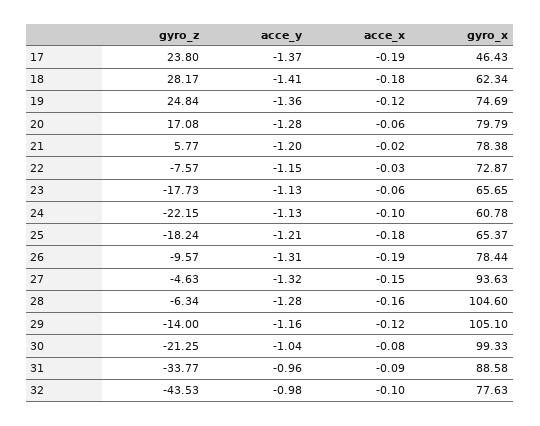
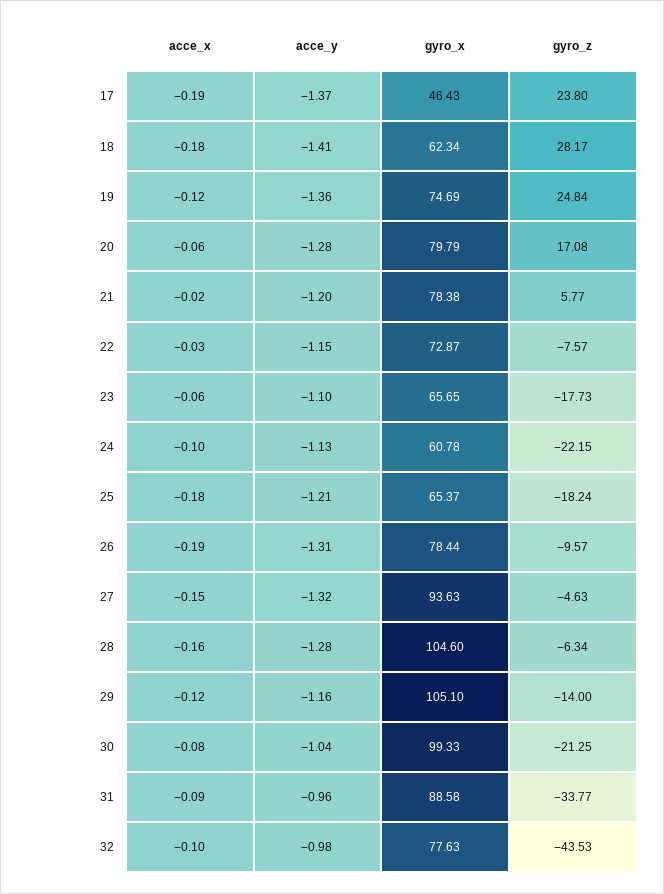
  {
    "gyro_z": {
      "17": 23.8,
      "18": 28.17,
      "19": 24.84,
      "20": 17.08,
      "21": 5.77,
      "22": -7.57,
      "23": -17.73,
      "24": -22.15,
      "25": -18.24,
      "26": -9.57,
      "27": -4.63,
      "28": -6.34,
      "29": -14,
      "30": -21.25,
      "31": -33.77,
      "32": -43.53
    },
    "acce_y": {
      "17": -1.37,
      "18": -1.41,
      "19": -1.36,
      "20": -1.28,
      "21": -1.2,
      "22": -1.15,
-     "23": -1.13,
+     "23": -1.1,
      "24": -1.13,
      "25": -1.21,
      "26": -1.31,
      "27": -1.32,
      "28": -1.28,
      "29": -1.16,
      "30": -1.04,
      "31": -0.96,
      "32": -0.98
    },
    "acce_x": {
      "17": -0.19,
      "18": -0.18,
      "19": -0.12,
      "20": -0.06,
      "21": -0.02,
      "22": -0.03,
      "23": -0.06,
      "24": -0.1,
      "25": -0.18,
      "26": -0.19,
      "27": -0.15,
      "28": -0.16,
      "29": -0.12,
      "30": -0.08,
      "31": -0.09,
      "32": -0.1
    },
    "gyro_x": {
      "17": 46.43,
      "18": 62.34,
      "19": 74.69,
      "20": 79.79,
      "21": 78.38,
      "22": 72.87,
      "23": 65.65,
      "24": 60.78,
      "25": 65.37,
      "26": 78.44,
      "27": 93.63,
      "28": 104.6,
      "29": 105.1,
      "30": 99.33,
      "31": 88.58,
      "32": 77.63
    }
  }

